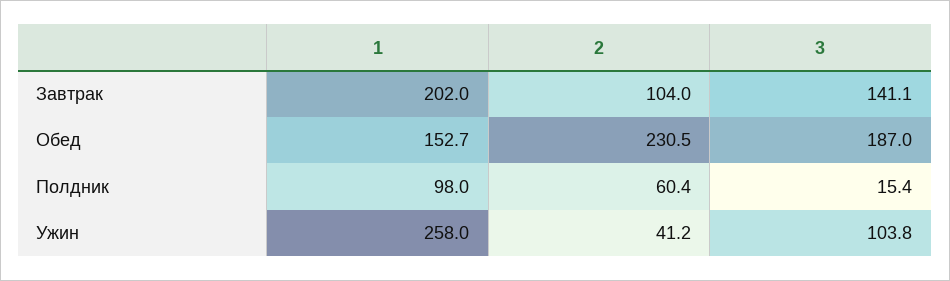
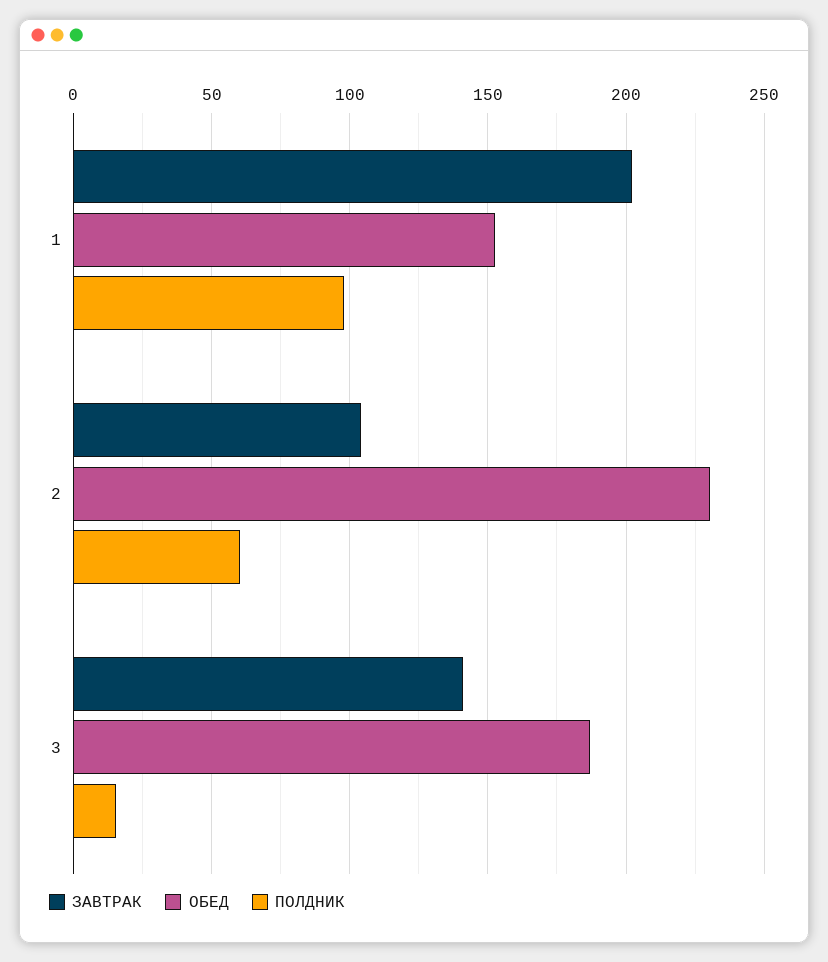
  {
    "Завтрак": {
      "1": 202,
      "2": 104,
      "3": 141.1
    },
    "Обед": {
      "1": 152.7,
      "2": 230.5,
      "3": 187
    },
    "Полдник": {
      "1": 98,
      "2": 60.4,
      "3": 15.4
-   },
+   }
-   "Ужин": {
-     "1": 258,
-     "2": 41.2,
-     "3": 103.8
-   }
  }

